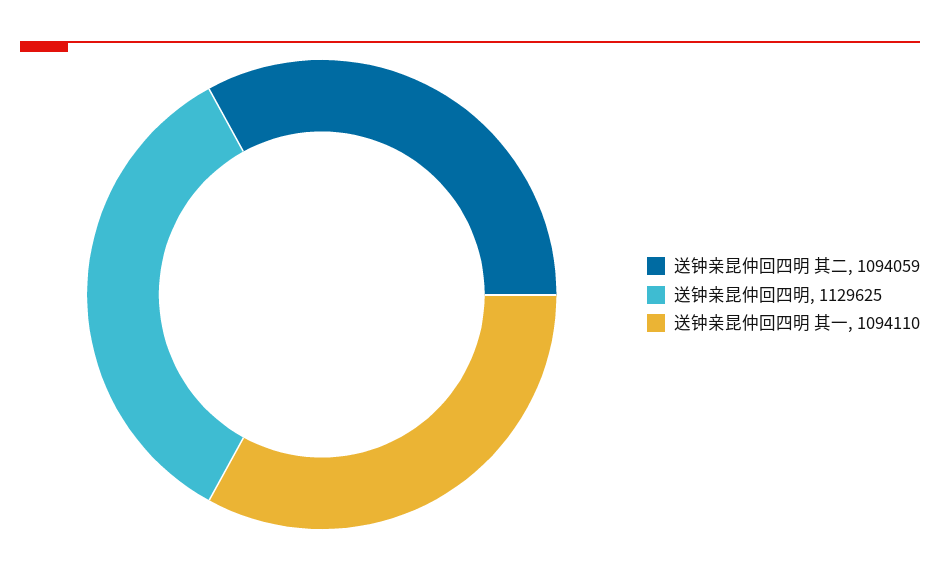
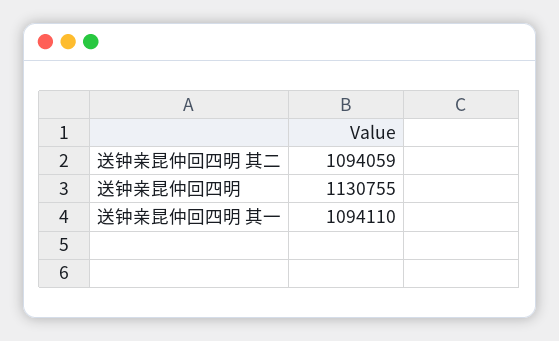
  {
    "送钟亲昆仲回四明 其二": 1094059,
-   "送钟亲昆仲回四明": 1129625,
+   "送钟亲昆仲回四明": 1130755,
    "送钟亲昆仲回四明 其一": 1094110
  }

